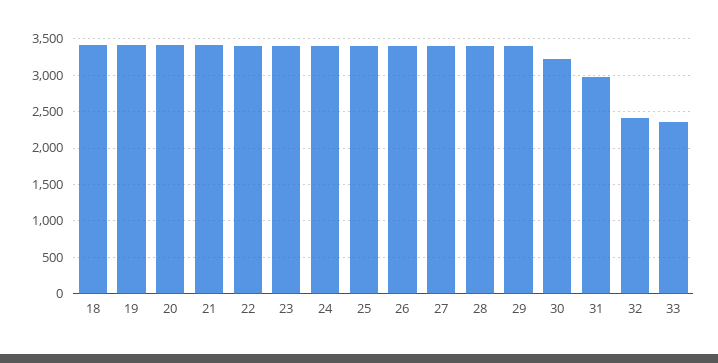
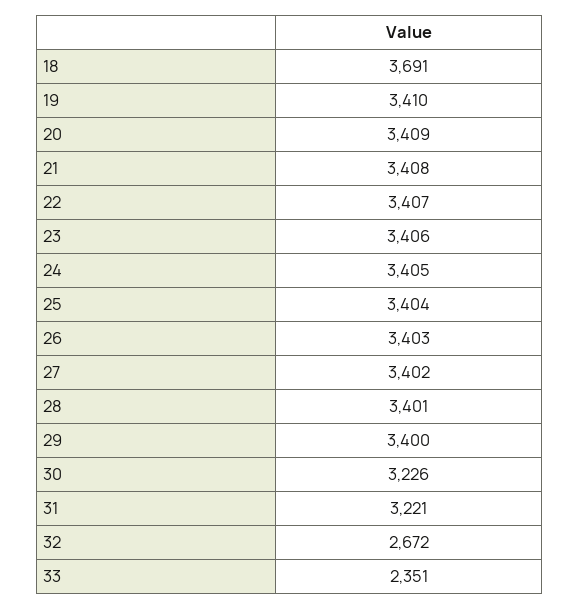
  {
-   "18": 3400,
+   "18": 3691,
    "19": 3410,
    "20": 3409,
    "21": 3408,
    "22": 3407,
    "23": 3406,
    "24": 3405,
    "25": 3404,
    "26": 3403,
    "27": 3402,
    "28": 3401,
    "29": 3400,
    "30": 3226,
-   "31": 3000,
+   "31": 3221,
-   "32": 2400,
+   "32": 2672,
    "33": 2351
  }

